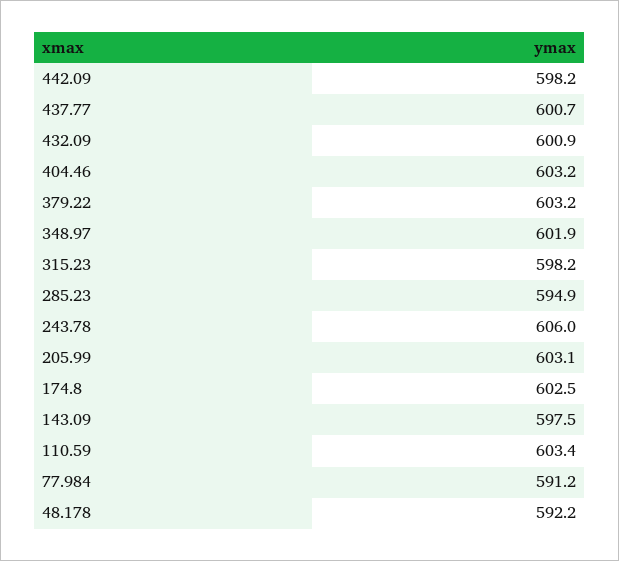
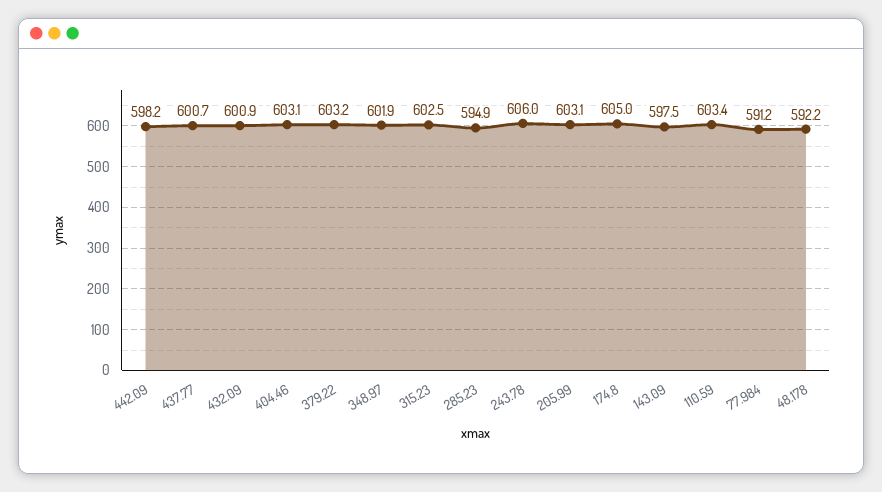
  {
    "442.09": 598.2,
    "437.77": 600.7,
    "432.09": 600.9,
-   "404.46": 603.2,
+   "404.46": 603.1,
    "379.22": 603.2,
    "348.97": 601.9,
-   "315.23": 598.2,
+   "315.23": 602.5,
    "285.23": 594.9,
    "243.78": 606,
    "205.99": 603.1,
-   "174.8": 602.5,
+   "174.8": 605,
    "143.09": 597.5,
    "110.59": 603.4,
    "77.984": 591.2,
    "48.178": 592.2
  }

